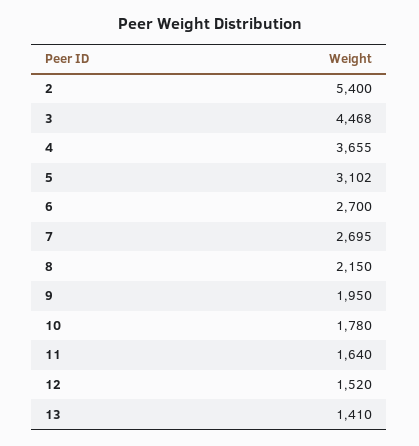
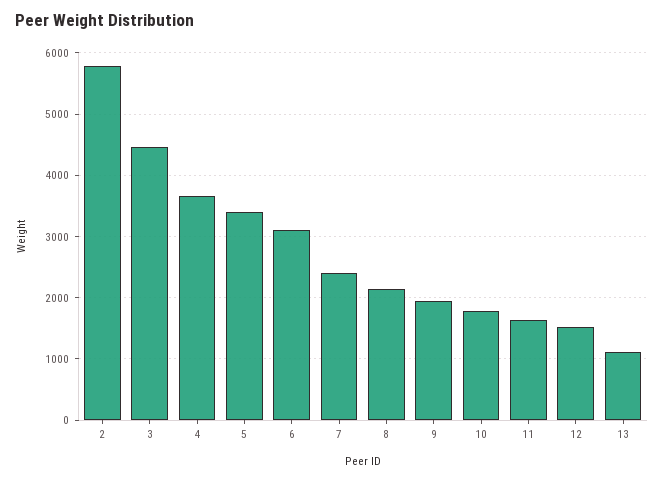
  {
-   "2": 5400,
+   "2": 5800,
    "3": 4468,
    "4": 3655,
-   "5": 3102,
+   "5": 3400,
-   "6": 2700,
+   "6": 3100,
-   "7": 2695,
+   "7": 2400,
    "8": 2150,
    "9": 1950,
    "10": 1780,
    "11": 1640,
    "12": 1520,
-   "13": 1410
+   "13": 1100
  }

